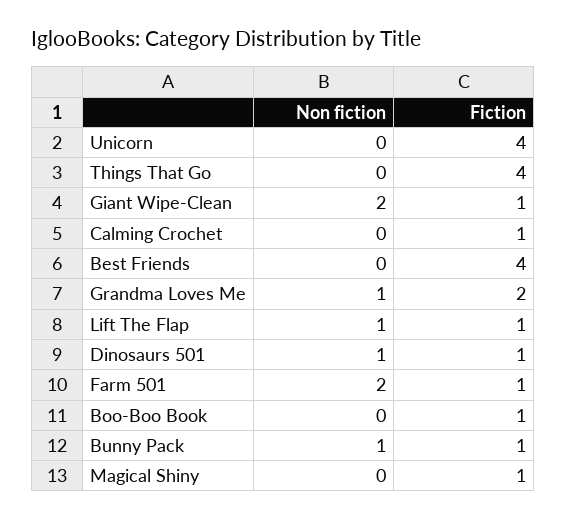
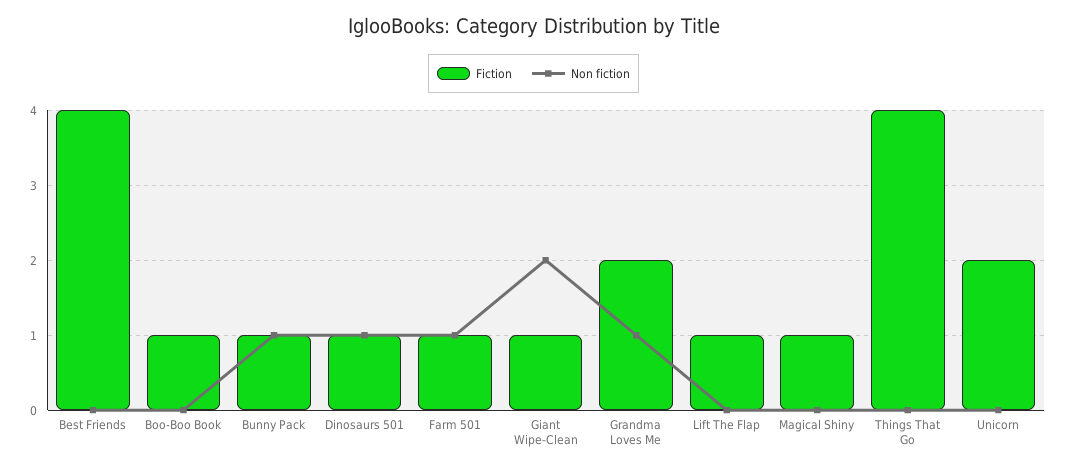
  {
    "Non fiction": {
      "Unicorn": 0,
      "Things That Go": 0,
      "Giant Wipe-Clean": 2,
-     "Calming Crochet": 0,
      "Best Friends": 0,
      "Grandma Loves Me": 1,
-     "Lift The Flap": 1,
+     "Lift The Flap": 0,
      "Dinosaurs 501": 1,
-     "Farm 501": 2,
+     "Farm 501": 1,
      "Boo-Boo Book": 0,
      "Bunny Pack": 1,
      "Magical Shiny": 0
    },
    "Fiction": {
-     "Unicorn": 4,
+     "Unicorn": 2,
      "Things That Go": 4,
      "Giant Wipe-Clean": 1,
-     "Calming Crochet": 1,
      "Best Friends": 4,
      "Grandma Loves Me": 2,
      "Lift The Flap": 1,
      "Dinosaurs 501": 1,
      "Farm 501": 1,
      "Boo-Boo Book": 1,
      "Bunny Pack": 1,
      "Magical Shiny": 1
    }
  }

